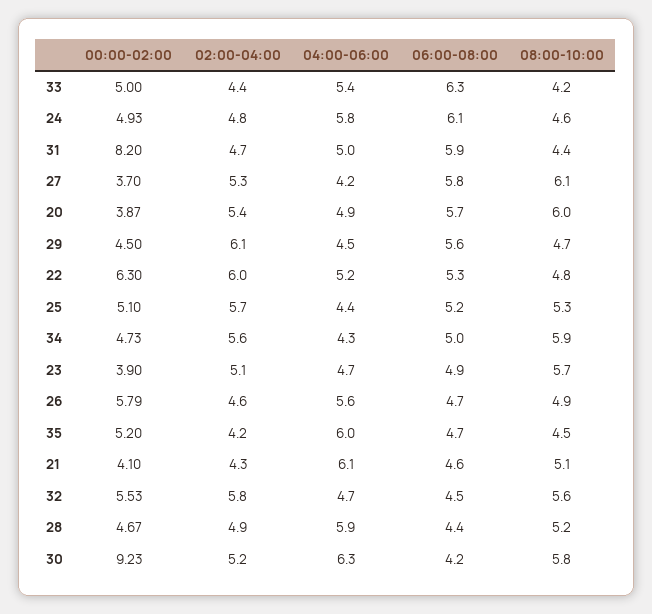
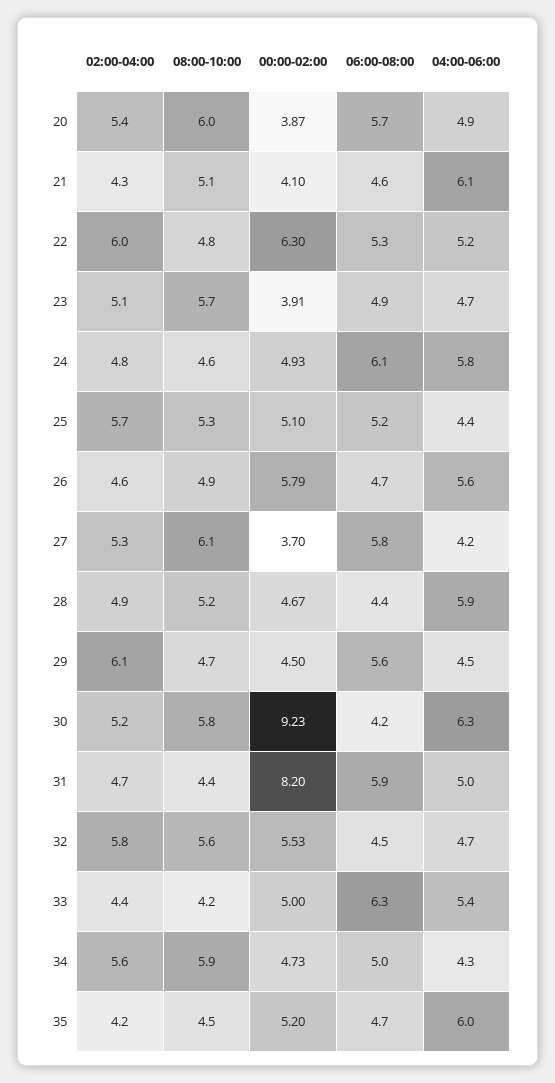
  {
    "00:00-02:00": {
      "33": 5,
      "24": 4.93,
      "31": 8.2,
      "27": 3.7,
      "20": 3.87,
      "29": 4.5,
      "22": 6.3,
      "25": 5.1,
      "34": 4.73,
-     "23": 3.9,
+     "23": 3.91,
      "26": 5.79,
      "35": 5.2,
      "21": 4.1,
      "32": 5.53,
      "28": 4.67,
      "30": 9.23
    },
    "02:00-04:00": {
      "33": 4.4,
      "24": 4.8,
      "31": 4.7,
      "27": 5.3,
      "20": 5.4,
      "29": 6.1,
      "22": 6,
      "25": 5.7,
      "34": 5.6,
      "23": 5.1,
      "26": 4.6,
      "35": 4.2,
      "21": 4.3,
      "32": 5.8,
      "28": 4.9,
      "30": 5.2
    },
    "04:00-06:00": {
      "33": 5.4,
      "24": 5.8,
      "31": 5,
      "27": 4.2,
      "20": 4.9,
      "29": 4.5,
      "22": 5.2,
      "25": 4.4,
      "34": 4.3,
      "23": 4.7,
      "26": 5.6,
      "35": 6,
      "21": 6.1,
      "32": 4.7,
      "28": 5.9,
      "30": 6.3
    },
    "06:00-08:00": {
      "33": 6.3,
      "24": 6.1,
      "31": 5.9,
      "27": 5.8,
      "20": 5.7,
      "29": 5.6,
      "22": 5.3,
      "25": 5.2,
      "34": 5,
      "23": 4.9,
      "26": 4.7,
      "35": 4.7,
      "21": 4.6,
      "32": 4.5,
      "28": 4.4,
      "30": 4.2
    },
    "08:00-10:00": {
      "33": 4.2,
      "24": 4.6,
      "31": 4.4,
      "27": 6.1,
      "20": 6,
      "29": 4.7,
      "22": 4.8,
      "25": 5.3,
      "34": 5.9,
      "23": 5.7,
      "26": 4.9,
      "35": 4.5,
      "21": 5.1,
      "32": 5.6,
      "28": 5.2,
      "30": 5.8
    }
  }

